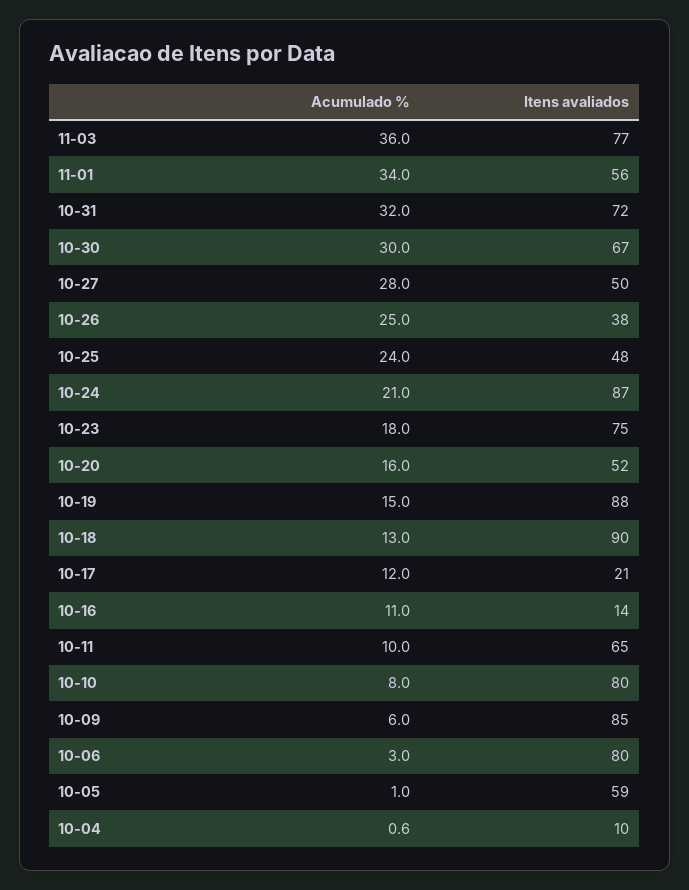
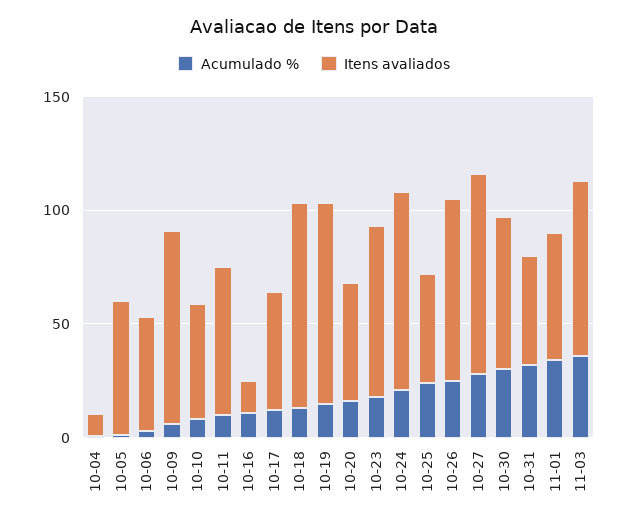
  {
    "Acumulado %": {
      "11-03": 36,
      "11-01": 34,
      "10-31": 32,
      "10-30": 30,
      "10-27": 28,
      "10-26": 25,
      "10-25": 24,
      "10-24": 21,
      "10-23": 18,
      "10-20": 16,
      "10-19": 15,
      "10-18": 13,
      "10-17": 12,
      "10-16": 11,
      "10-11": 10,
      "10-10": 8,
      "10-09": 6,
      "10-06": 3,
      "10-05": 1,
      "10-04": 0.6
    },
    "Itens avaliados": {
      "11-03": 77,
      "11-01": 56,
-     "10-31": 72,
+     "10-31": 50,
      "10-30": 67,
-     "10-27": 50,
+     "10-27": 90,
-     "10-26": 38,
+     "10-26": 80,
      "10-25": 48,
      "10-24": 87,
      "10-23": 75,
      "10-20": 52,
      "10-19": 88,
      "10-18": 90,
-     "10-17": 21,
+     "10-17": 50,
      "10-16": 14,
      "10-11": 65,
-     "10-10": 80,
+     "10-10": 50,
      "10-09": 85,
-     "10-06": 80,
+     "10-06": 50,
      "10-05": 59,
      "10-04": 10
    }
  }

